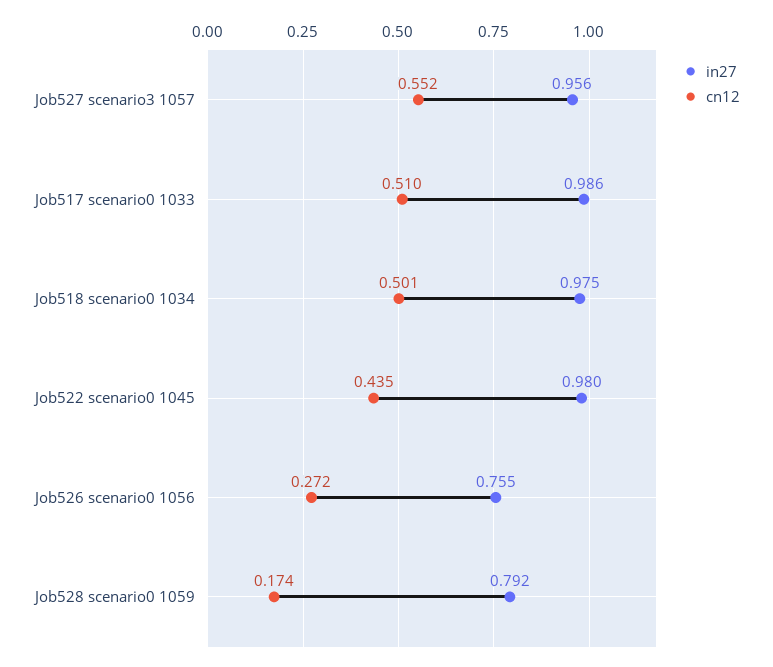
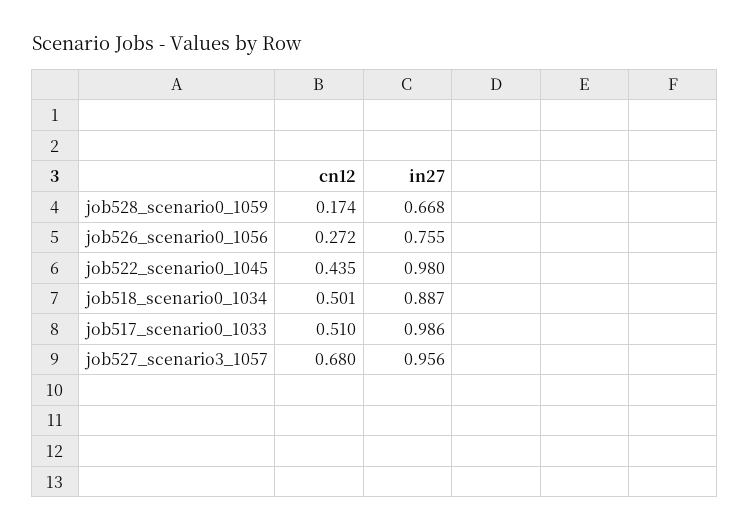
  {
    "in27": {
      "Job527 scenario3 1057": 0.956,
      "Job517 scenario0 1033": 0.986,
-     "Job518 scenario0 1034": 0.975,
+     "Job518 scenario0 1034": 0.887,
      "Job522 scenario0 1045": 0.98,
      "Job526 scenario0 1056": 0.755,
-     "Job528 scenario0 1059": 0.792
+     "Job528 scenario0 1059": 0.668
    },
    "cn12": {
-     "Job527 scenario3 1057": 0.552,
+     "Job527 scenario3 1057": 0.68,
      "Job517 scenario0 1033": 0.51,
      "Job518 scenario0 1034": 0.501,
      "Job522 scenario0 1045": 0.435,
      "Job526 scenario0 1056": 0.272,
      "Job528 scenario0 1059": 0.174
    }
  }

